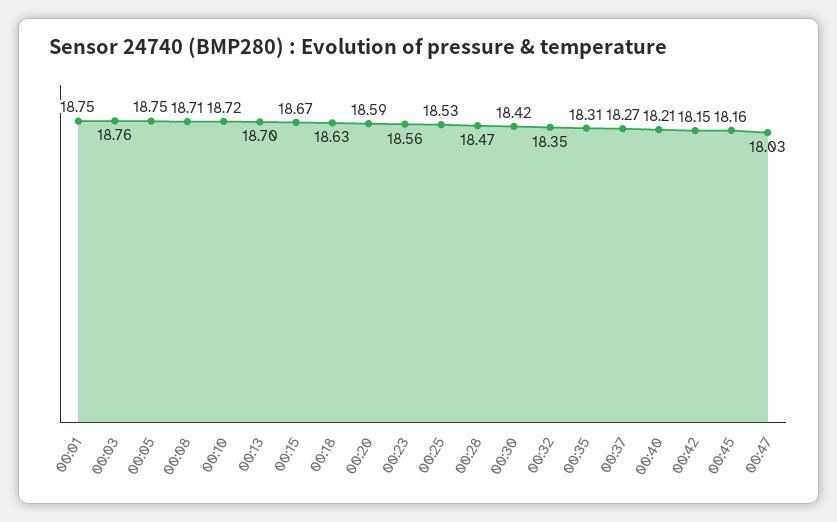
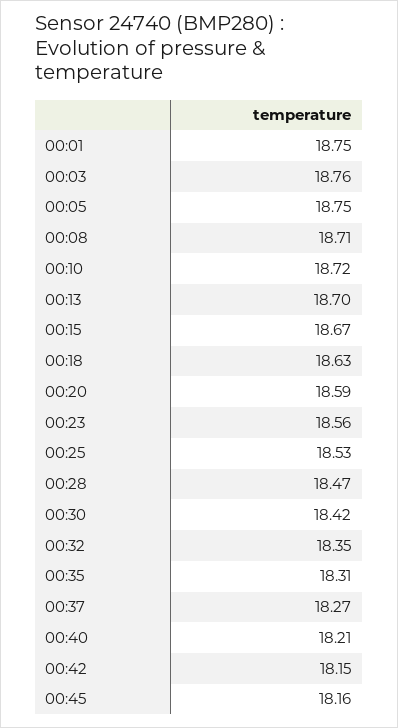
  {
    "00:01": 18.75,
    "00:03": 18.76,
    "00:05": 18.75,
    "00:08": 18.71,
    "00:10": 18.72,
    "00:13": 18.7,
    "00:15": 18.67,
    "00:18": 18.63,
    "00:20": 18.59,
    "00:23": 18.56,
    "00:25": 18.53,
    "00:28": 18.47,
    "00:30": 18.42,
    "00:32": 18.35,
    "00:35": 18.31,
    "00:37": 18.27,
    "00:40": 18.21,
    "00:42": 18.15,
-   "00:45": 18.16,
+   "00:45": 18.16
-   "00:47": 18.03
  }

